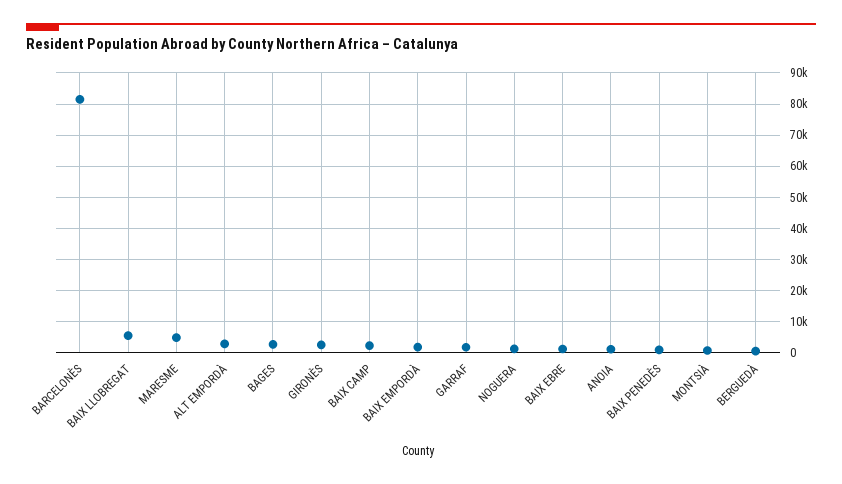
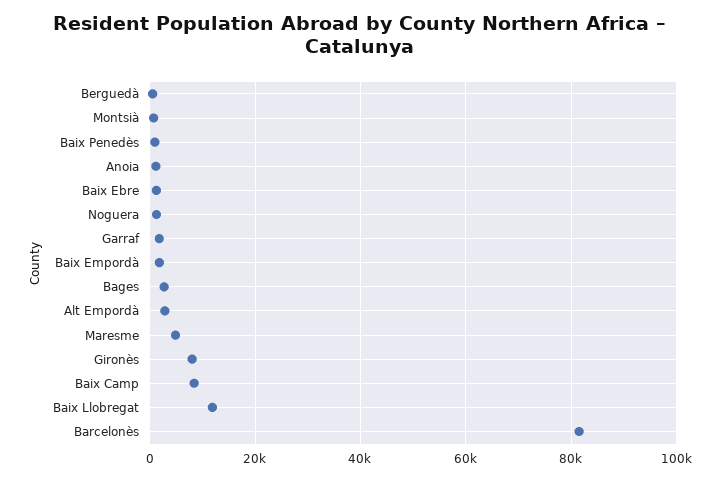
  {
    "BARCELONÈS": 82000,
-   "BAIX LLOBREGAT": 6000,
+   "BAIX LLOBREGAT": 12000,
    "MARESME": 4000,
    "ALT EMPORDÀ": 2000,
    "BAGES": 2000,
-   "GIRONÈS": 2000,
+   "GIRONÈS": 8000,
-   "BAIX CAMP": 2000,
+   "BAIX CAMP": 8000,
    "BAIX EMPORDÀ": 2000,
    "GARRAF": 2000,
    "NOGUERA": 2000,
    "BAIX EBRE": 2000,
    "ANOIA": 2000,
    "BAIX PENEDÈS": 0,
    "MONTSIÀ": 0,
    "BERGUEDÀ": 0
  }

